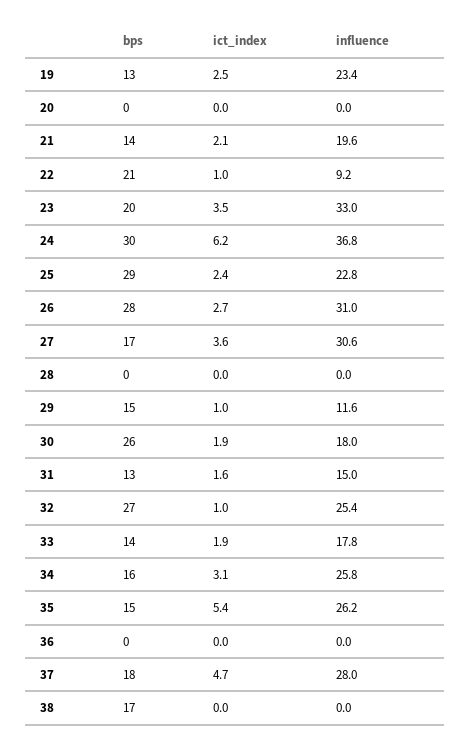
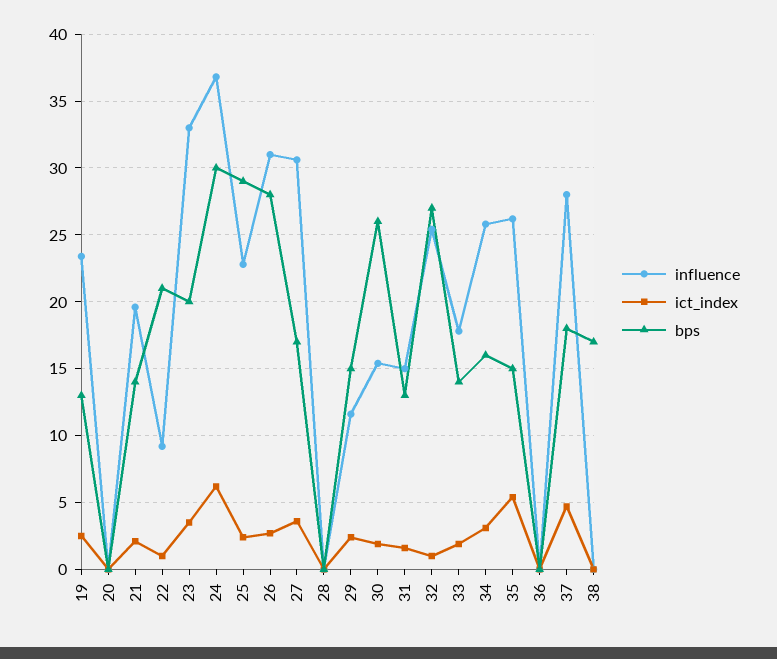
  {
    "bps": {
      "19": 13,
      "20": 0,
      "21": 14,
      "22": 21,
      "23": 20,
      "24": 30,
      "25": 29,
      "26": 28,
      "27": 17,
      "28": 0,
      "29": 15,
      "30": 26,
      "31": 13,
      "32": 27,
      "33": 14,
      "34": 16,
      "35": 15,
      "36": 0,
      "37": 18,
      "38": 17
    },
    "ict_index": {
      "19": 2.5,
      "20": 0,
      "21": 2.1,
      "22": 1,
      "23": 3.5,
      "24": 6.2,
      "25": 2.4,
      "26": 2.7,
      "27": 3.6,
      "28": 0,
-     "29": 1,
+     "29": 2.5,
      "30": 1.9,
      "31": 1.6,
      "32": 1,
      "33": 1.9,
      "34": 3.1,
      "35": 5.4,
      "36": 0,
      "37": 4.7,
      "38": 0
    },
    "influence": {
      "19": 23.4,
      "20": 0,
      "21": 19.6,
      "22": 9.2,
      "23": 33,
      "24": 36.8,
      "25": 22.8,
      "26": 31,
      "27": 30.6,
      "28": 0,
      "29": 11.6,
-     "30": 18,
+     "30": 15.5,
      "31": 15,
      "32": 25.4,
      "33": 17.8,
      "34": 25.8,
      "35": 26.2,
      "36": 0,
      "37": 28,
      "38": 0
    }
  }

